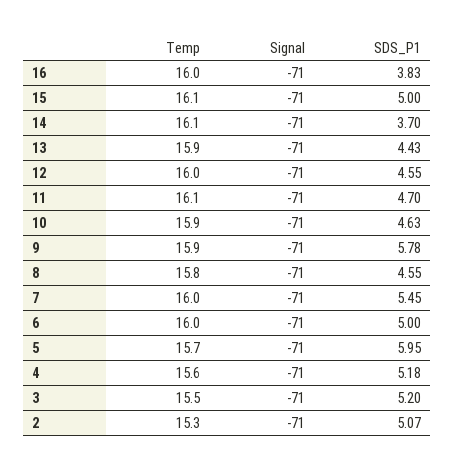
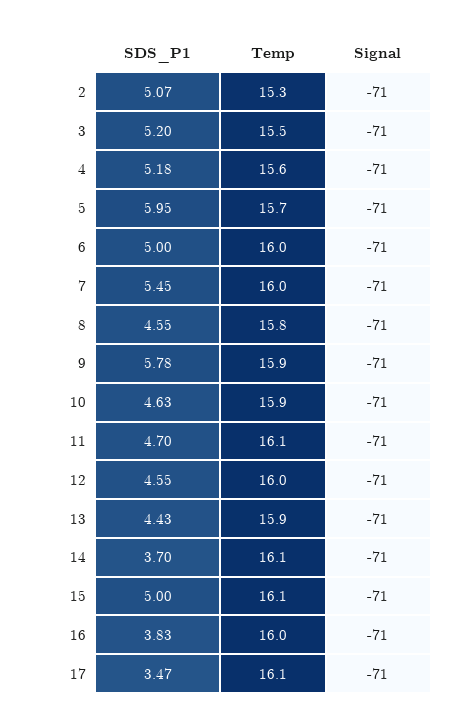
  {
    "Temp": {
      "16": 16,
      "15": 16.1,
      "14": 16.1,
      "13": 15.9,
      "12": 16,
      "11": 16.1,
      "10": 15.9,
      "9": 15.9,
      "8": 15.8,
      "7": 16,
      "6": 16,
      "5": 15.7,
      "4": 15.6,
      "3": 15.5,
-     "2": 15.3
+     "2": 15.3,
+     "17": 16.1
    },
    "Signal": {
      "16": -71,
      "15": -71,
      "14": -71,
      "13": -71,
      "12": -71,
      "11": -71,
      "10": -71,
      "9": -71,
      "8": -71,
      "7": -71,
      "6": -71,
      "5": -71,
      "4": -71,
      "3": -71,
-     "2": -71
+     "2": -71,
+     "17": -71
    },
    "SDS_P1": {
      "16": 3.83,
      "15": 5,
      "14": 3.7,
      "13": 4.43,
      "12": 4.55,
      "11": 4.7,
      "10": 4.63,
      "9": 5.78,
      "8": 4.55,
      "7": 5.45,
      "6": 5,
      "5": 5.95,
      "4": 5.18,
      "3": 5.2,
-     "2": 5.07
+     "2": 5.07,
+     "17": 3.47
    }
  }

